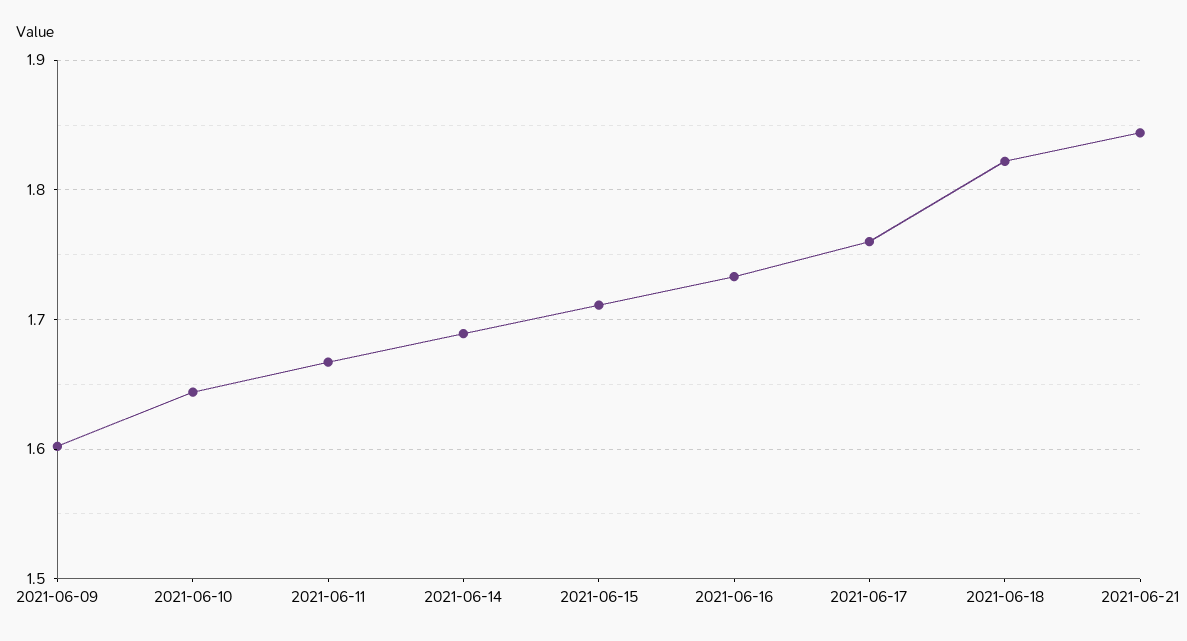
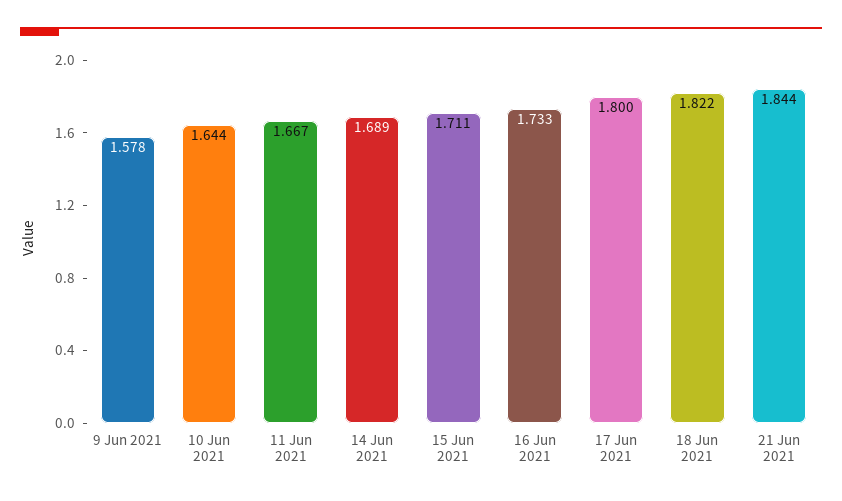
  {
-   "2021-06-09": 1.6,
+   "2021-06-09": 1.578,
    "2021-06-10": 1.644,
    "2021-06-11": 1.667,
    "2021-06-14": 1.689,
    "2021-06-15": 1.711,
    "2021-06-16": 1.733,
-   "2021-06-17": 1.76,
+   "2021-06-17": 1.8,
    "2021-06-18": 1.822,
    "2021-06-21": 1.844
  }

